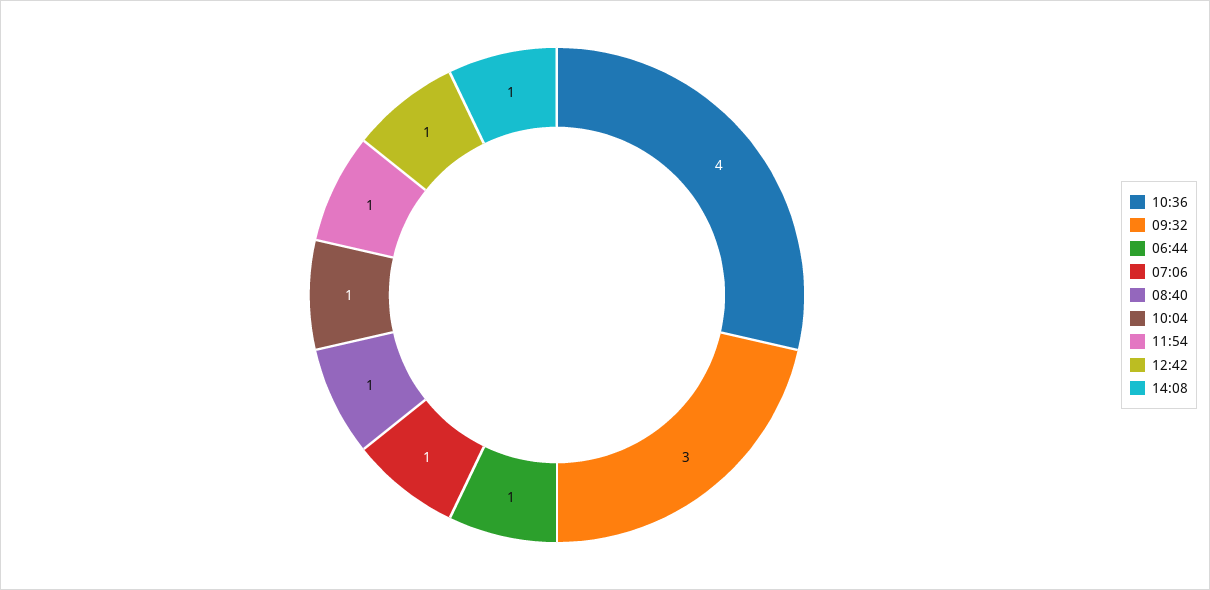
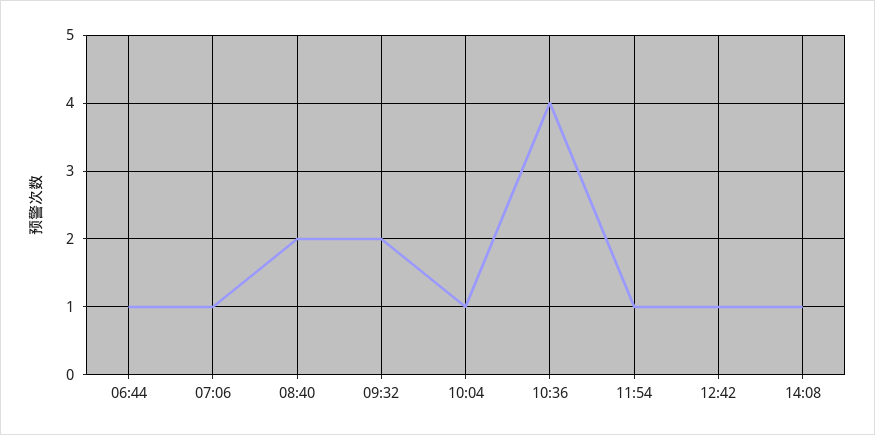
  {
    "10:36": 4,
-   "09:32": 3,
+   "09:32": 2,
    "06:44": 1,
    "07:06": 1,
-   "08:40": 1,
+   "08:40": 2,
    "10:04": 1,
    "11:54": 1,
    "12:42": 1,
    "14:08": 1
  }

